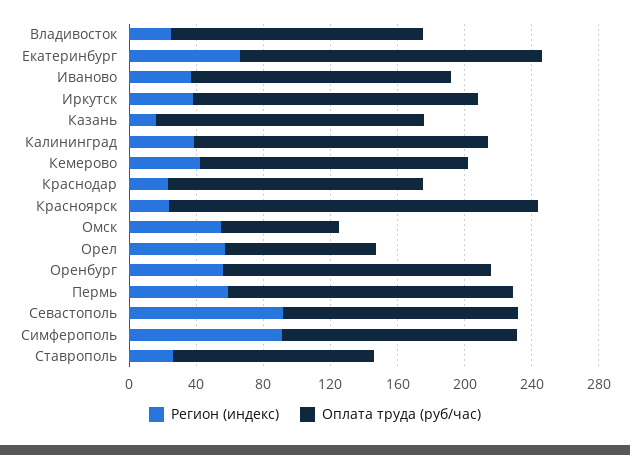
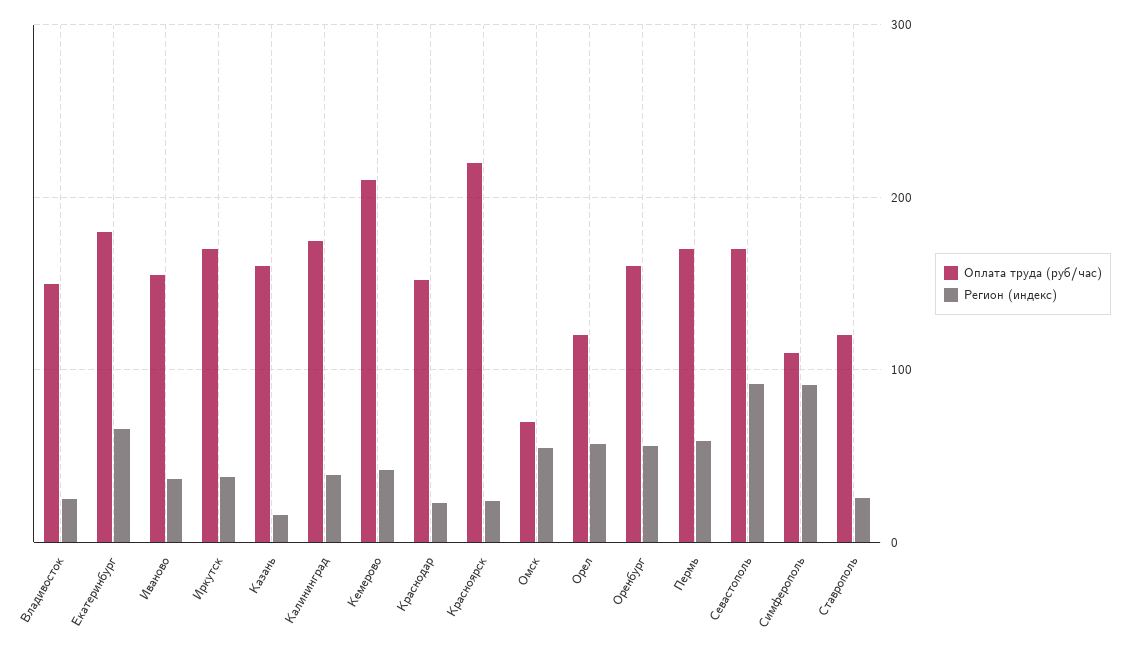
  {
    "Регион (индекс)": {
      "Владивосток": 30,
      "Екатеринбург": 70,
      "Иваново": 40,
      "Иркутск": 40,
      "Казань": 20,
      "Калининград": 40,
      "Кемерово": 40,
      "Краснодар": 20,
      "Красноярск": 20,
      "Омск": 60,
      "Орел": 60,
      "Оренбург": 60,
      "Пермь": 60,
      "Севастополь": 90,
      "Симферополь": 90,
      "Ставрополь": 30
    },
    "Оплата труда (руб/час)": {
      "Владивосток": 150,
      "Екатеринбург": 180,
      "Иваново": 160,
      "Иркутск": 170,
      "Казань": 160,
      "Калининград": 180,
-     "Кемерово": 160,
+     "Кемерово": 210,
      "Краснодар": 150,
      "Красноярск": 220,
      "Омск": 70,
-     "Орел": 90,
+     "Орел": 120,
      "Оренбург": 160,
      "Пермь": 170,
-     "Севастополь": 140,
+     "Севастополь": 170,
-     "Симферополь": 140,
+     "Симферополь": 110,
      "Ставрополь": 120
    }
  }

